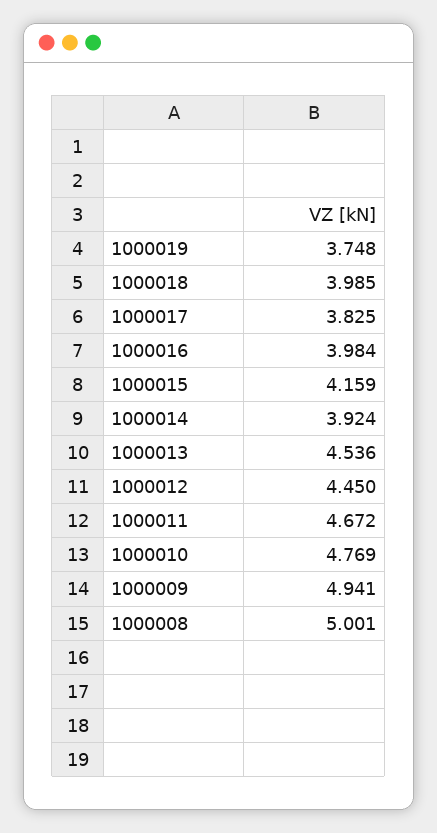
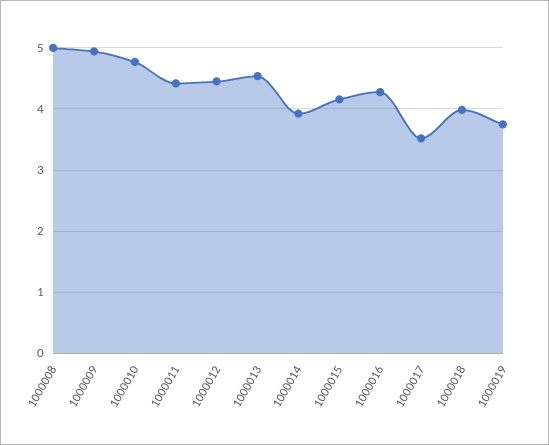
  {
    "1000019": 3.748,
    "1000018": 3.985,
-   "1000017": 3.825,
+   "1000017": 3.5,
-   "1000016": 3.984,
+   "1000016": 4.3,
    "1000015": 4.159,
    "1000014": 3.924,
    "1000013": 4.536,
    "1000012": 4.45,
-   "1000011": 4.672,
+   "1000011": 4.4,
    "1000010": 4.769,
    "1000009": 4.941,
    "1000008": 5.001
  }

